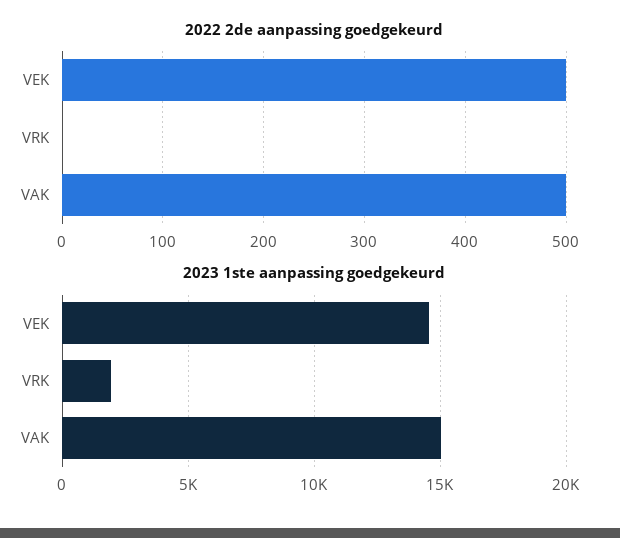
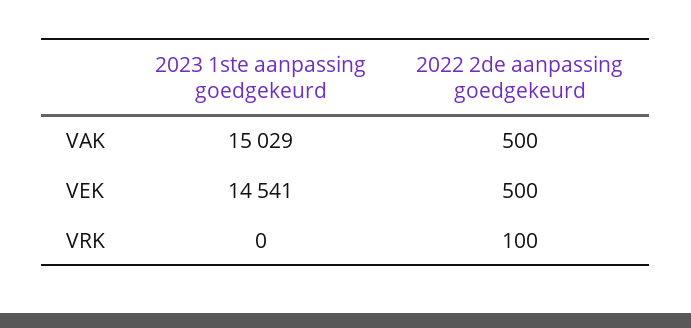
  {
    "2022 2de aanpassing goedgekeurd": {
      "VEK": 500,
-     "VRK": 0,
+     "VRK": 100,
      "VAK": 500
    },
    "2023 1ste aanpassing goedgekeurd": {
      "VEK": 14541,
-     "VRK": 2000,
+     "VRK": 0,
      "VAK": 15029
    }
  }

